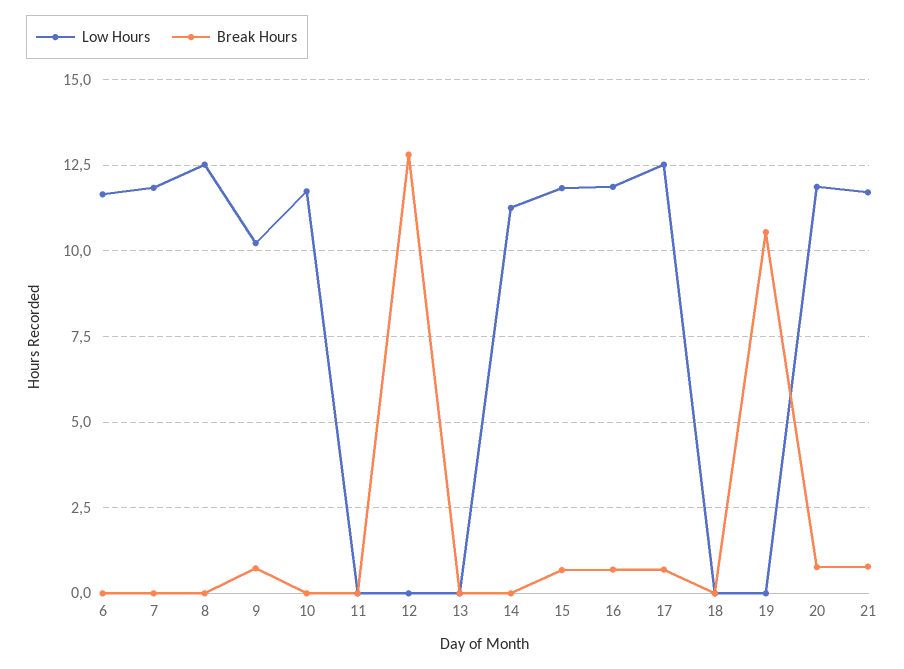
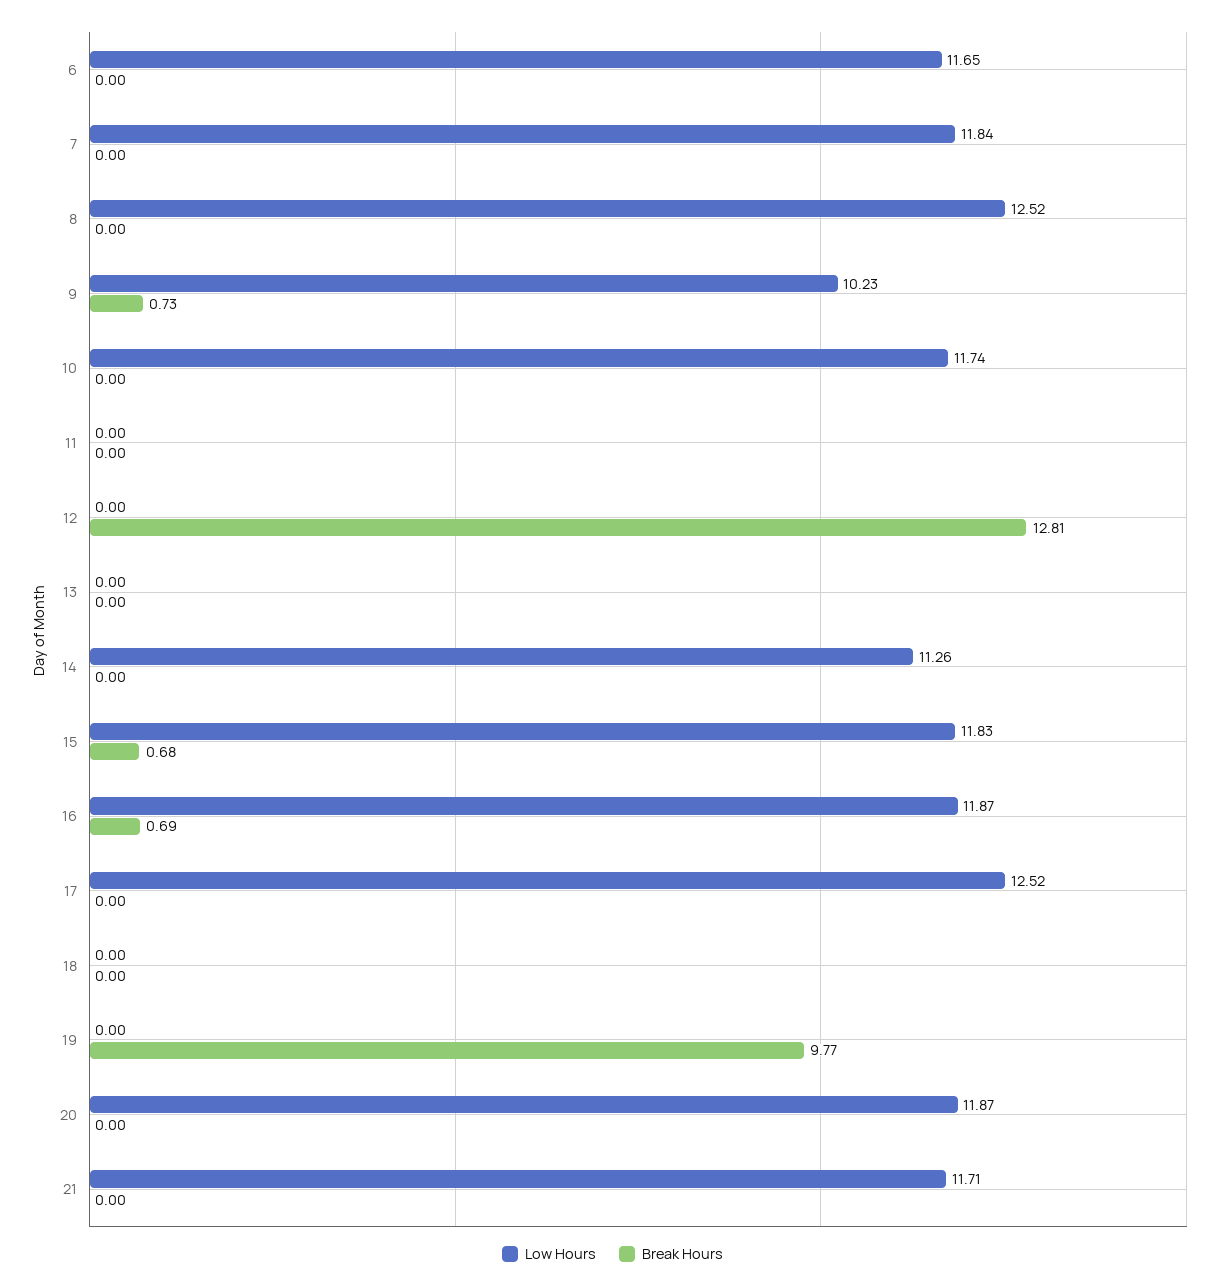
  {
    "Low Hours": {
      "6": 11.65,
      "7": 11.84,
      "8": 12.52,
      "9": 10.23,
      "10": 11.74,
      "11": 0,
      "12": 0,
      "13": 0,
      "14": 11.26,
      "15": 11.83,
      "16": 11.87,
      "17": 12.52,
      "18": 0,
      "19": 0,
      "20": 11.87,
      "21": 11.71
    },
    "Break Hours": {
      "6": 0,
      "7": 0,
      "8": 0,
      "9": 0.73,
      "10": 0,
      "11": 0,
      "12": 12.81,
      "13": 0,
      "14": 0,
      "15": 0.68,
      "16": 0.69,
-     "17": 0.75,
+     "17": 0,
      "18": 0,
-     "19": 10.5,
+     "19": 9.77,
-     "20": 0.75,
+     "20": 0,
-     "21": 0.75
+     "21": 0
    }
  }

